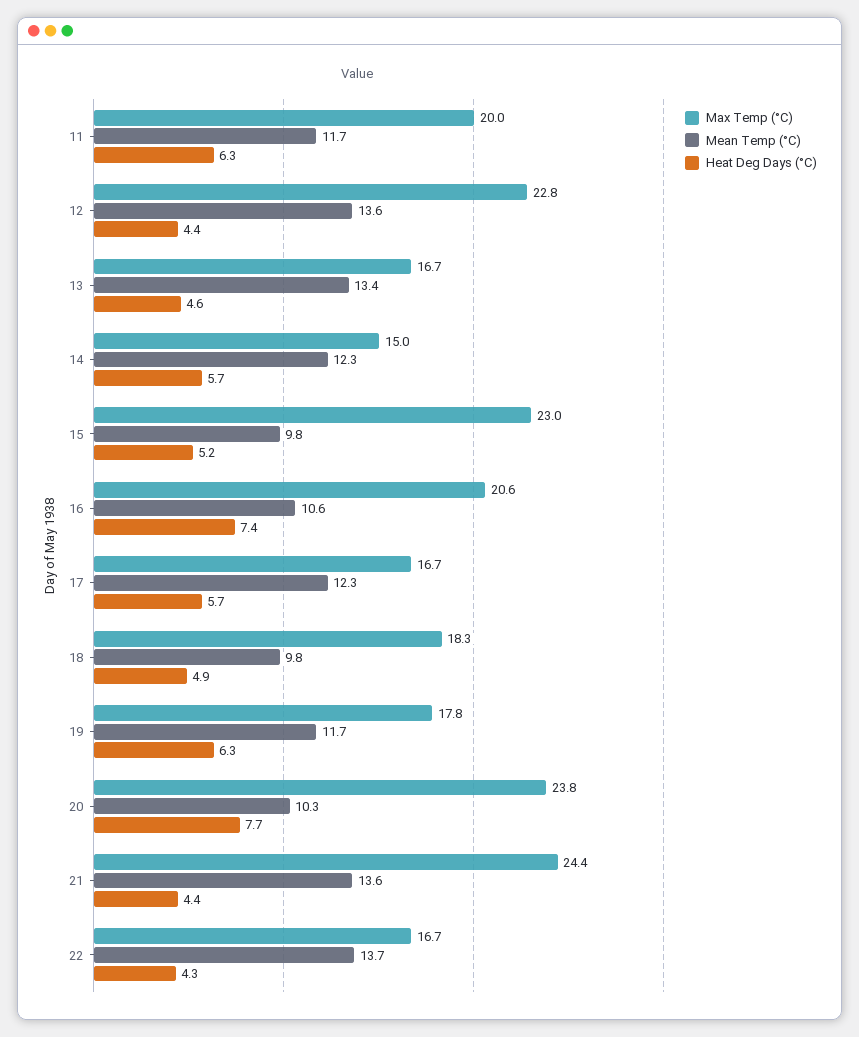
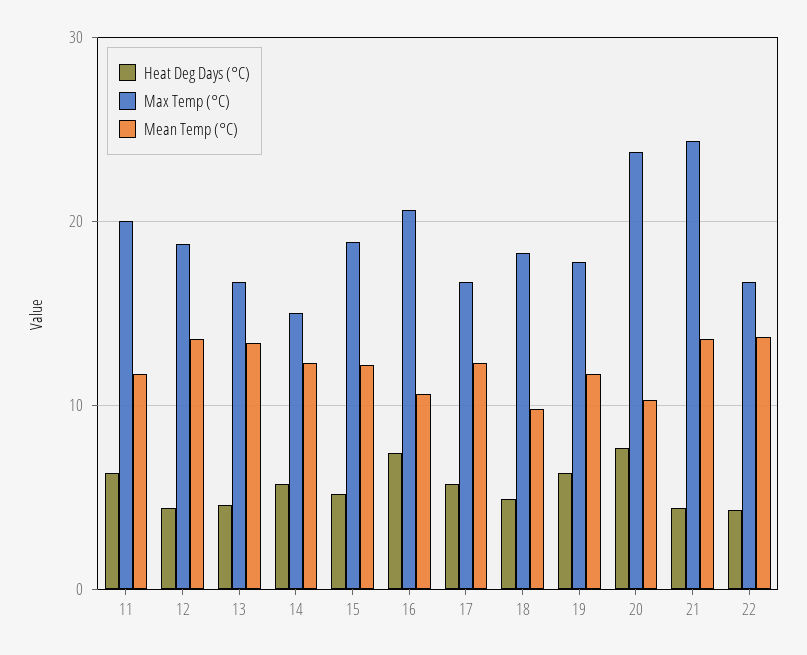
  {
    "Max Temp (°C)": {
      "11": 20,
-     "12": 22.8,
+     "12": 19,
      "13": 16.7,
      "14": 15,
-     "15": 23,
+     "15": 19,
      "16": 20.6,
      "17": 16.7,
      "18": 18.3,
      "19": 17.8,
      "20": 23.8,
      "21": 24.4,
      "22": 16.7
    },
    "Mean Temp (°C)": {
      "11": 11.7,
      "12": 13.6,
      "13": 13.4,
      "14": 12.3,
-     "15": 9.8,
+     "15": 12,
      "16": 10.6,
      "17": 12.3,
      "18": 9.8,
      "19": 11.7,
      "20": 10.3,
      "21": 13.6,
      "22": 13.7
    },
    "Heat Deg Days (°C)": {
      "11": 6.3,
      "12": 4.4,
      "13": 4.6,
      "14": 5.7,
      "15": 5.2,
      "16": 7.4,
      "17": 5.7,
      "18": 4.9,
      "19": 6.3,
      "20": 7.7,
      "21": 4.4,
      "22": 4.3
    }
  }

